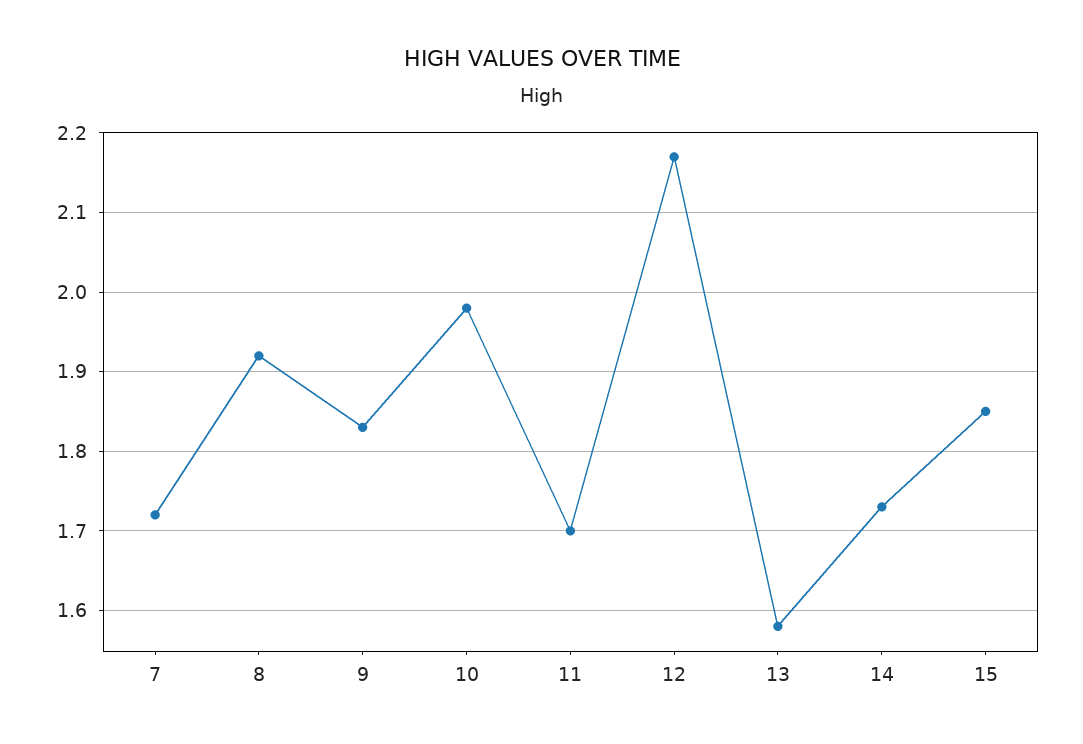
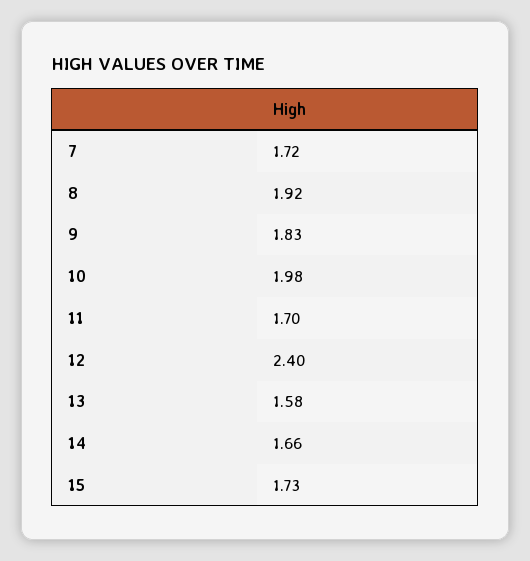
  {
    "7": 1.72,
    "8": 1.92,
    "9": 1.83,
    "10": 1.98,
    "11": 1.7,
-   "12": 2.17,
+   "12": 2.4,
    "13": 1.58,
-   "14": 1.73,
+   "14": 1.66,
-   "15": 1.85
+   "15": 1.73
  }

